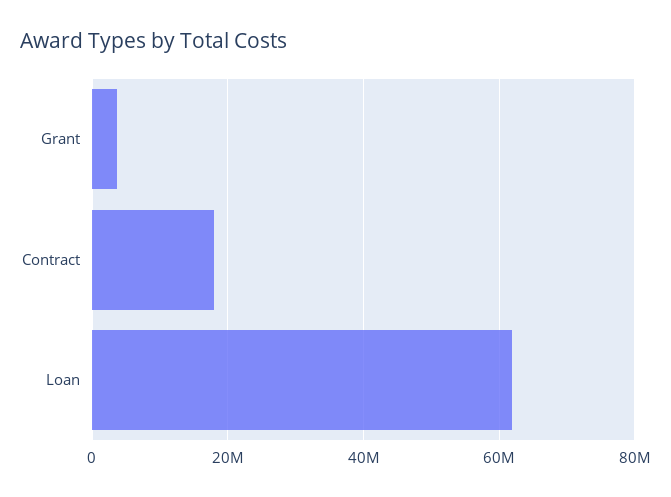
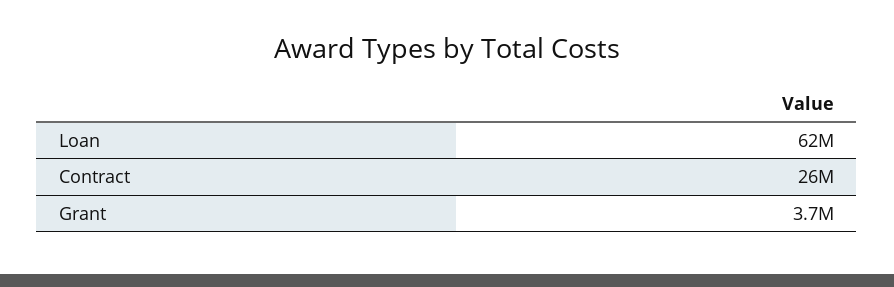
  {
    "Grant": 3700000,
-   "Contract": 18000000,
+   "Contract": 26000000,
    "Loan": 62000000
  }

